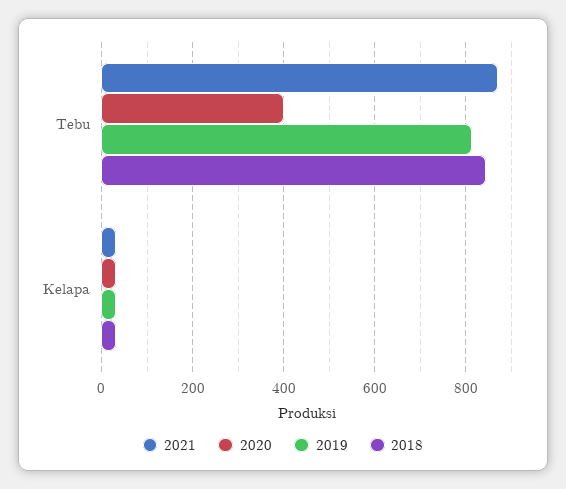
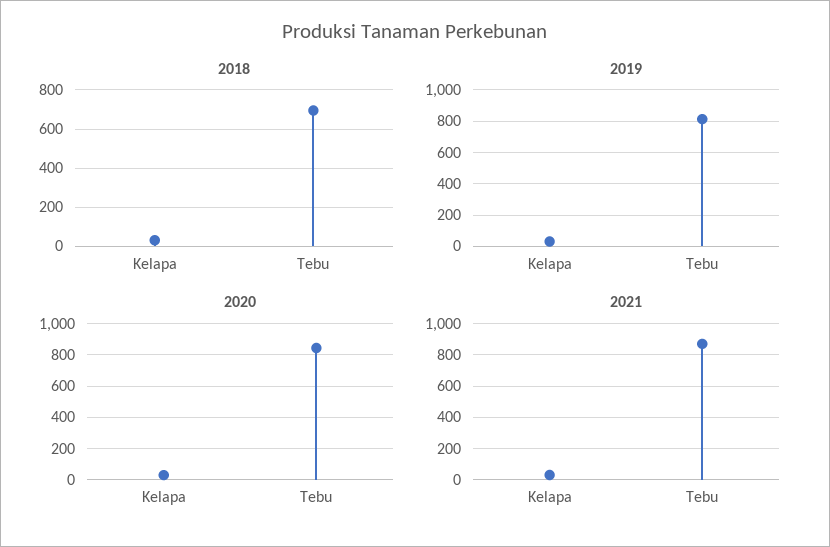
  {
    "2021": {
      "Tebu": 880,
      "Kelapa": 40
    },
    "2020": {
-     "Tebu": 400,
+     "Tebu": 850,
      "Kelapa": 40
    },
    "2019": {
      "Tebu": 820,
      "Kelapa": 40
    },
    "2018": {
-     "Tebu": 840,
+     "Tebu": 700,
      "Kelapa": 40
    }
  }

